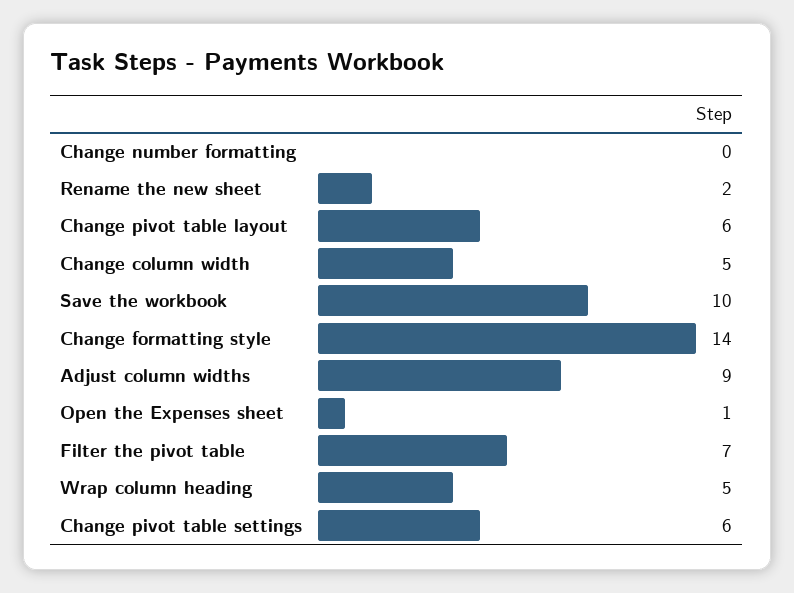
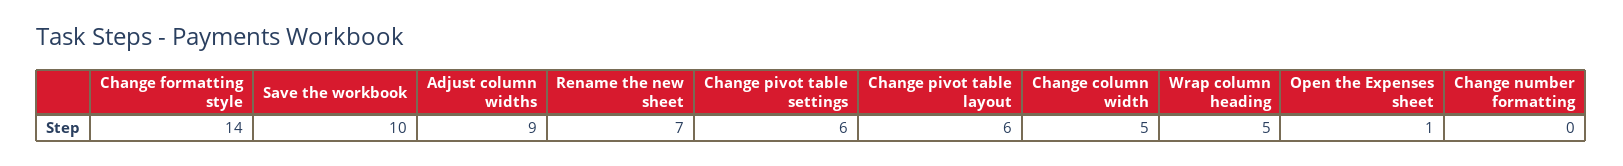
  {
    "Change number formatting": 0,
-   "Rename the new sheet": 2,
+   "Rename the new sheet": 7,
    "Change pivot table layout": 6,
    "Change column width": 5,
    "Save the workbook": 10,
    "Change formatting style": 14,
    "Adjust column widths": 9,
    "Open the Expenses sheet": 1,
-   "Filter the pivot table": 7,
    "Wrap column heading": 5,
    "Change pivot table settings": 6
  }

